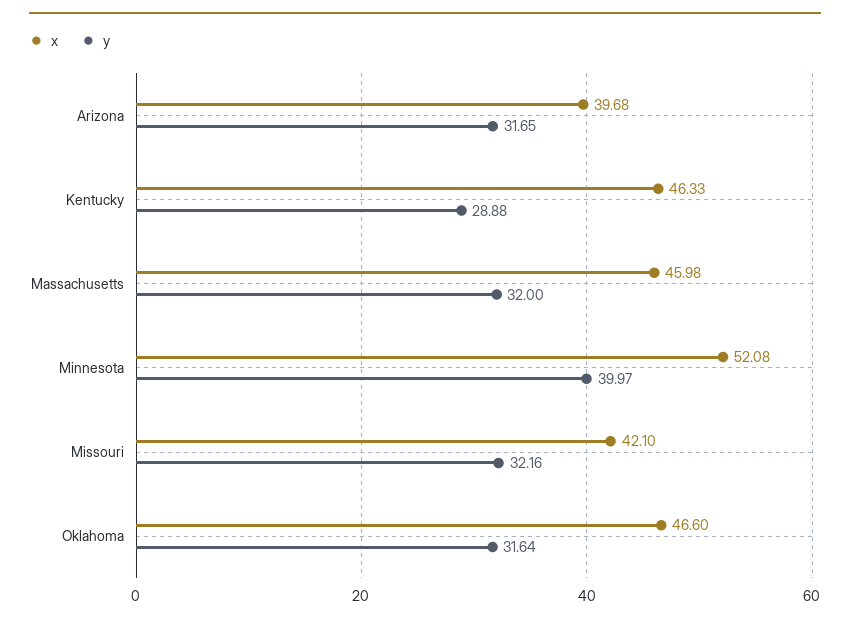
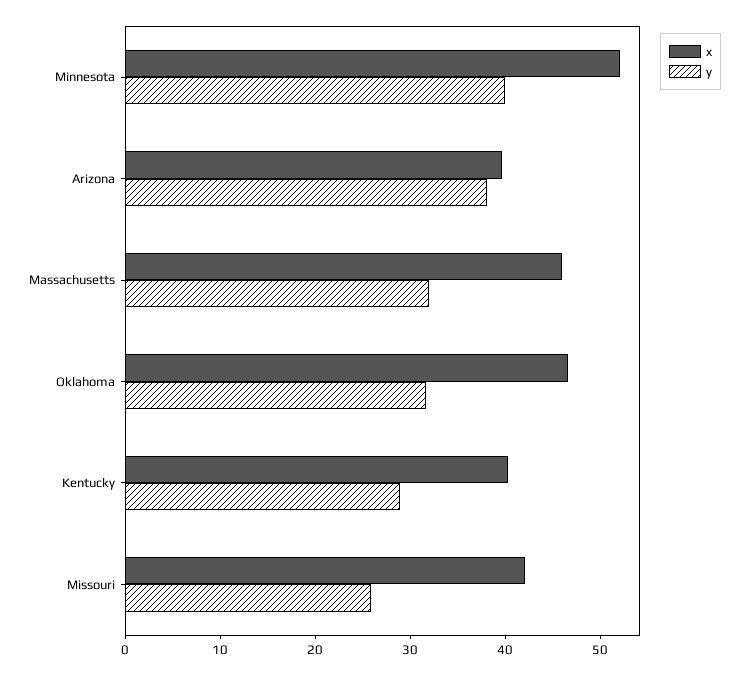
  {
    "x": {
      "Arizona": 39.68,
-     "Kentucky": 46.33,
+     "Kentucky": 40,
      "Massachusetts": 45.98,
      "Minnesota": 52.08,
      "Missouri": 42.1,
      "Oklahoma": 46.6
    },
    "y": {
-     "Arizona": 31.65,
+     "Arizona": 38,
      "Kentucky": 28.88,
      "Massachusetts": 32,
      "Minnesota": 39.97,
-     "Missouri": 32.16,
+     "Missouri": 26,
      "Oklahoma": 31.64
    }
  }

